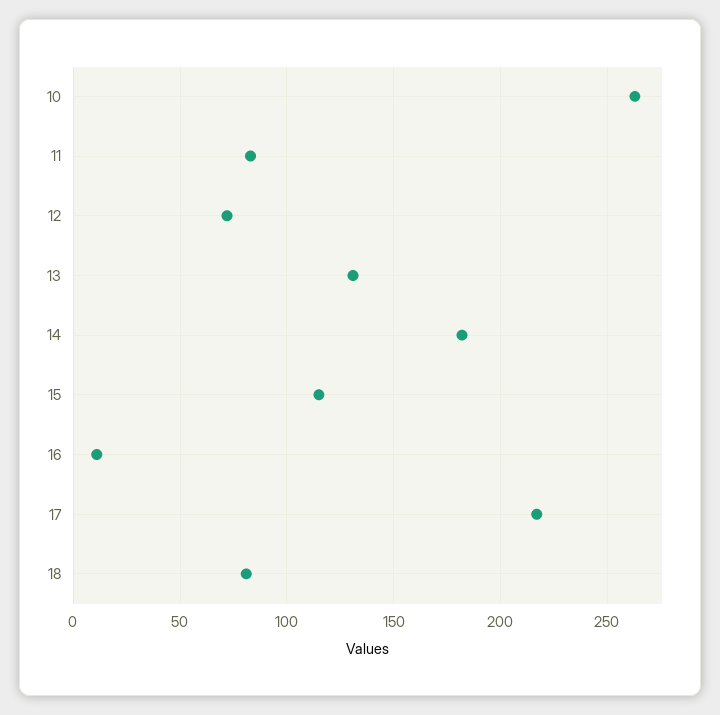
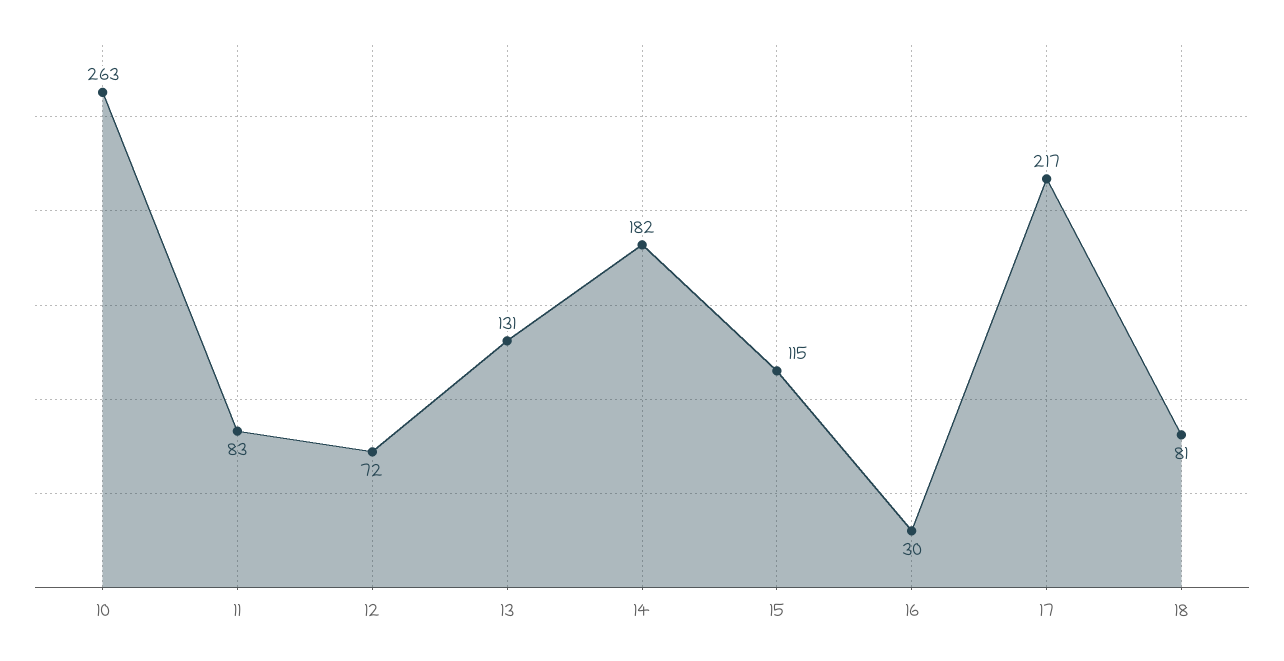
  {
    "10": 263,
    "11": 83,
    "12": 72,
    "13": 131,
    "14": 182,
    "15": 115,
-   "16": 10,
+   "16": 30,
    "17": 217,
    "18": 81
  }

